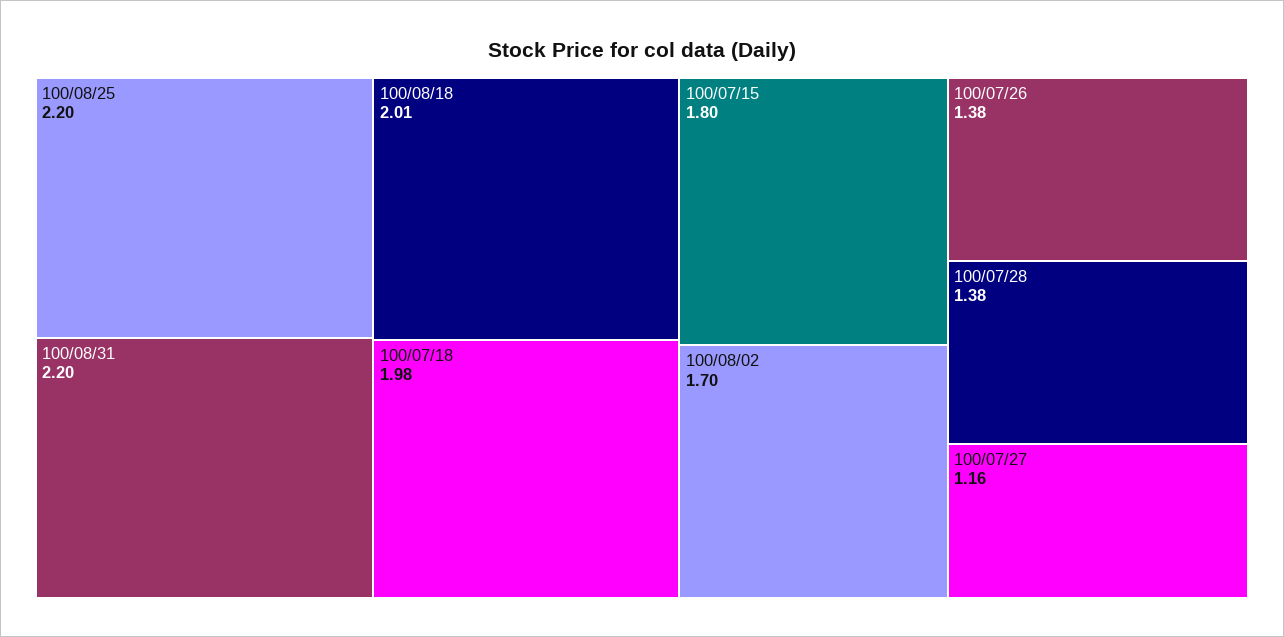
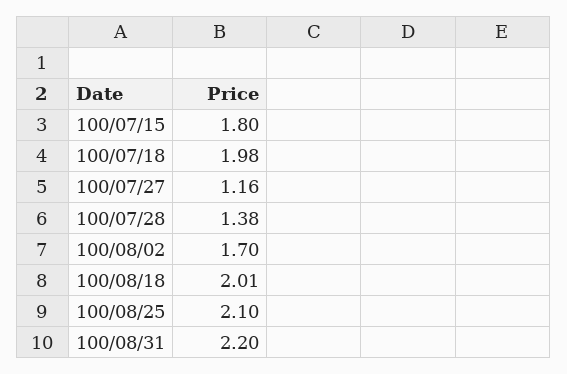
  {
-   "100/08/25": 2.2,
+   "100/08/25": 2.1,
    "100/08/31": 2.2,
    "100/08/18": 2.01,
    "100/07/18": 1.98,
    "100/07/15": 1.8,
    "100/08/02": 1.7,
-   "100/07/26": 1.38,
    "100/07/28": 1.38,
    "100/07/27": 1.16
  }

